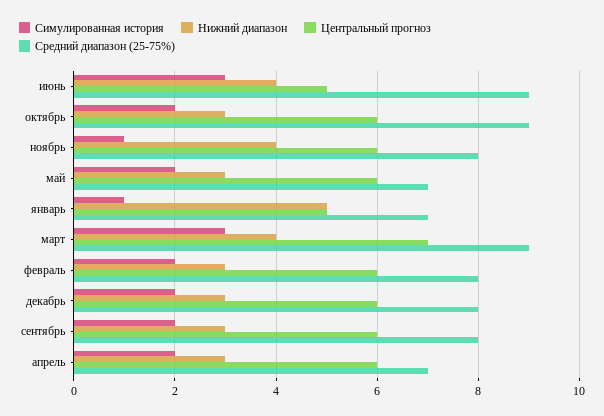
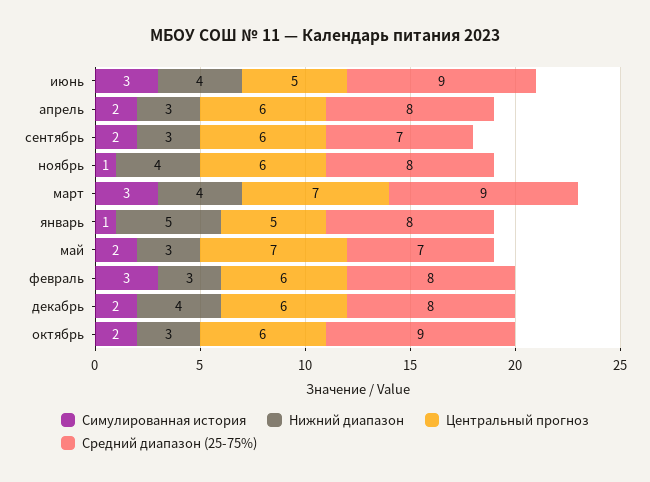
  {
    "Симулированная история": {
      "июнь": 3,
      "октябрь": 2,
      "ноябрь": 1,
      "май": 2,
      "январь": 1,
      "март": 3,
-     "февраль": 2,
+     "февраль": 3,
      "декабрь": 2,
      "сентябрь": 2,
      "апрель": 2
    },
    "Нижний диапазон": {
      "июнь": 4,
      "октябрь": 3,
      "ноябрь": 4,
      "май": 3,
      "январь": 5,
      "март": 4,
      "февраль": 3,
-     "декабрь": 3,
+     "декабрь": 4,
      "сентябрь": 3,
      "апрель": 3
    },
    "Центральный прогноз": {
      "июнь": 5,
      "октябрь": 6,
      "ноябрь": 6,
-     "май": 6,
+     "май": 7,
      "январь": 5,
      "март": 7,
      "февраль": 6,
      "декабрь": 6,
      "сентябрь": 6,
      "апрель": 6
    },
    "Средний диапазон (25-75%)": {
      "июнь": 9,
      "октябрь": 9,
      "ноябрь": 8,
      "май": 7,
-     "январь": 7,
+     "январь": 8,
      "март": 9,
      "февраль": 8,
      "декабрь": 8,
-     "сентябрь": 8,
+     "сентябрь": 7,
-     "апрель": 7
+     "апрель": 8
    }
  }

